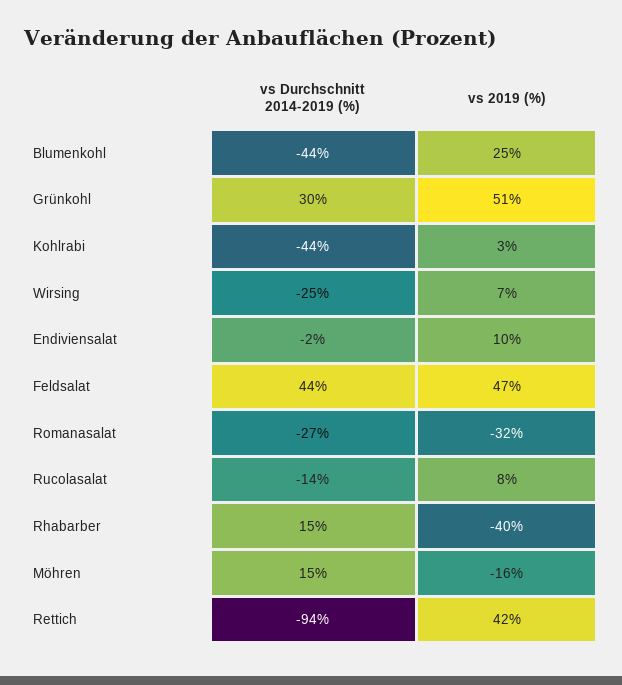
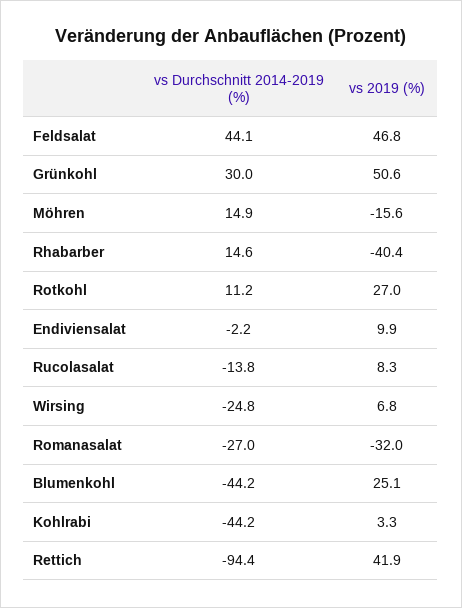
  {
    "vs Durchschnitt 2014-2019 (%)": {
      "Blumenkohl": -44.2,
      "Grünkohl": 30,
      "Kohlrabi": -44.2,
      "Wirsing": -24.8,
      "Endiviensalat": -2.2,
      "Feldsalat": 44.1,
      "Romanasalat": -27,
      "Rucolasalat": -13.8,
      "Rhabarber": 14.6,
      "Möhren": 14.9,
-     "Rettich": -94.4
+     "Rettich": -94.4,
+     "Rotkohl": 11.2
    },
    "vs 2019 (%)": {
      "Blumenkohl": 25.1,
      "Grünkohl": 50.6,
      "Kohlrabi": 3.3,
      "Wirsing": 6.8,
      "Endiviensalat": 9.9,
      "Feldsalat": 46.8,
      "Romanasalat": -32,
      "Rucolasalat": 8.3,
      "Rhabarber": -40.4,
      "Möhren": -15.6,
-     "Rettich": 41.9
+     "Rettich": 41.9,
+     "Rotkohl": 27
    }
  }

